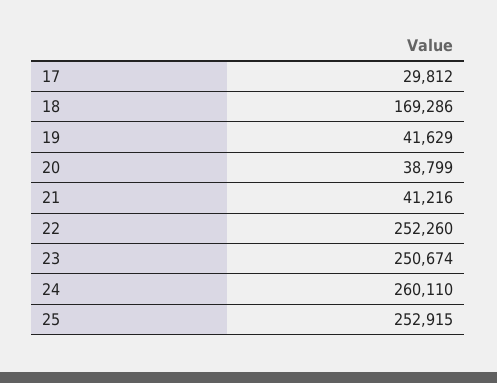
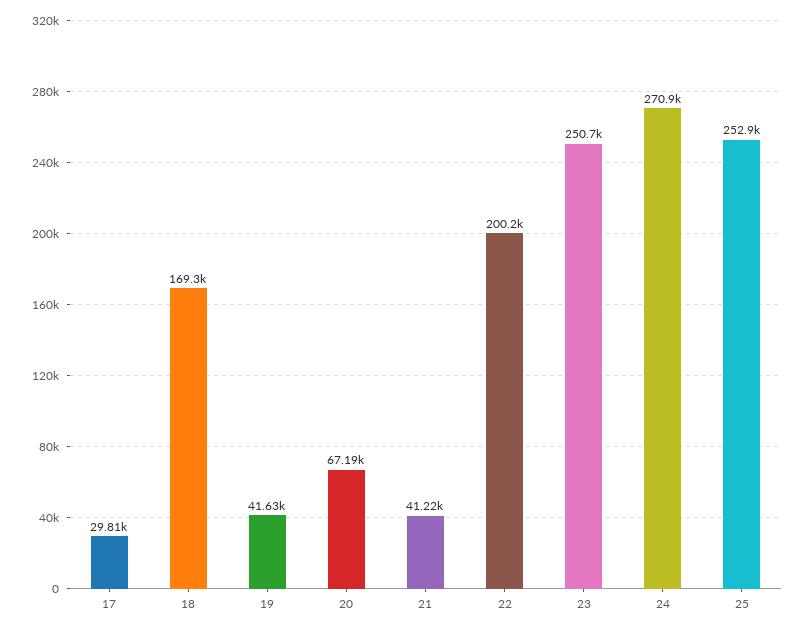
  {
    "17": 29812,
    "18": 169286,
    "19": 41629,
-   "20": 38799,
+   "20": 67190,
    "21": 41216,
-   "22": 252260,
+   "22": 200200,
    "23": 250674,
-   "24": 260110,
+   "24": 270900,
    "25": 252915
  }

